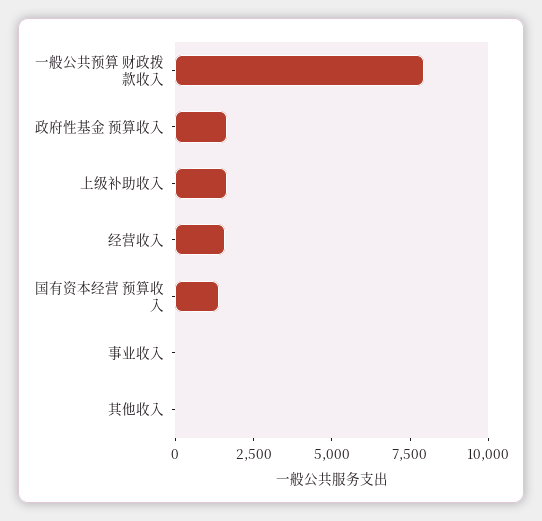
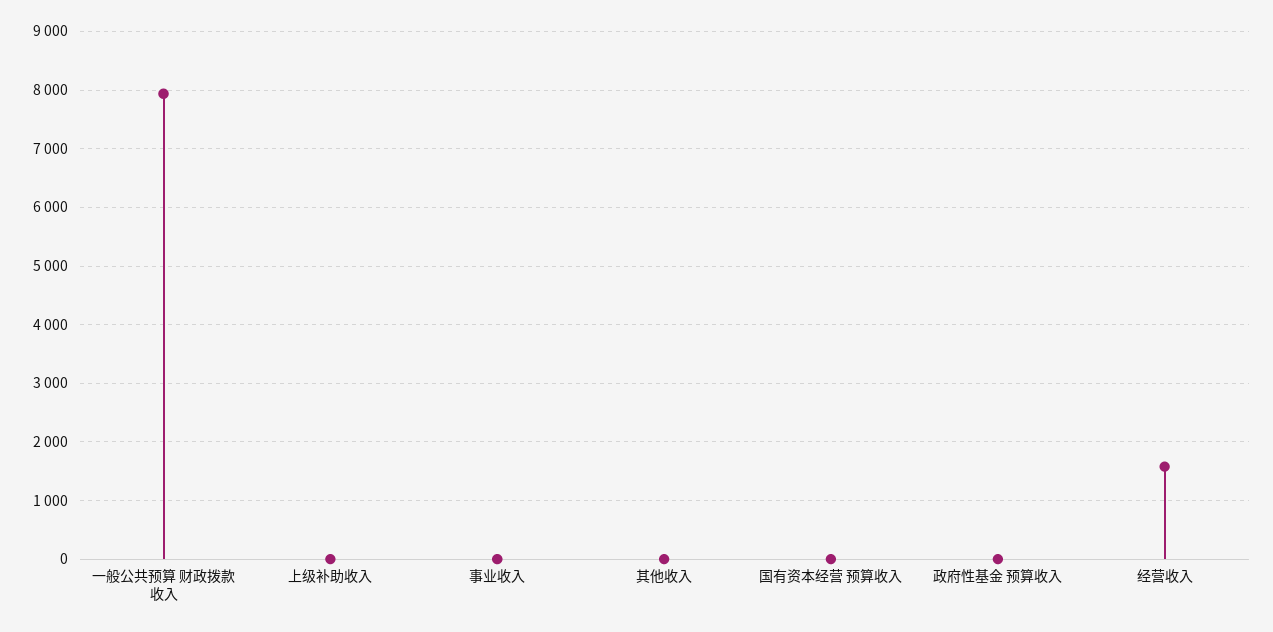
  {
    "一般公共预算 财政拨款收入": 8000,
-   "政府性基金 预算收入": 1500,
+   "政府性基金 预算收入": 0,
-   "上级补助收入": 1500,
+   "上级补助收入": 0,
    "经营收入": 1600,
-   "国有资本经营 预算收入": 1500,
+   "国有资本经营 预算收入": 0,
    "事业收入": 0,
    "其他收入": 0
  }

